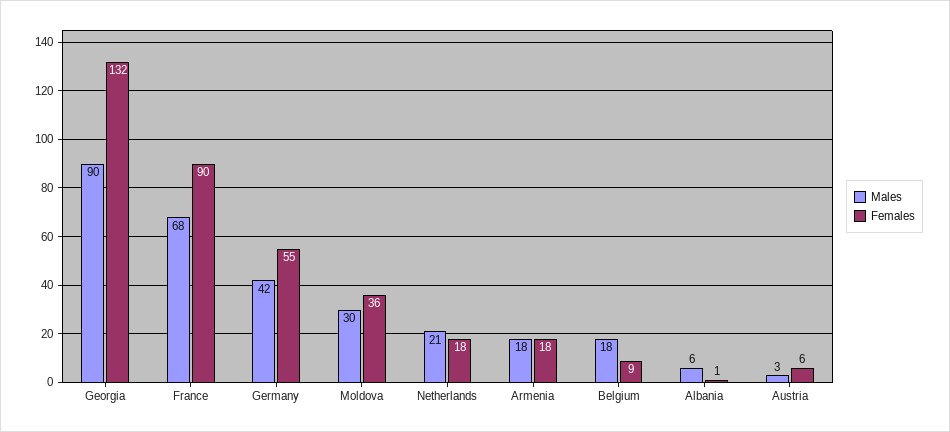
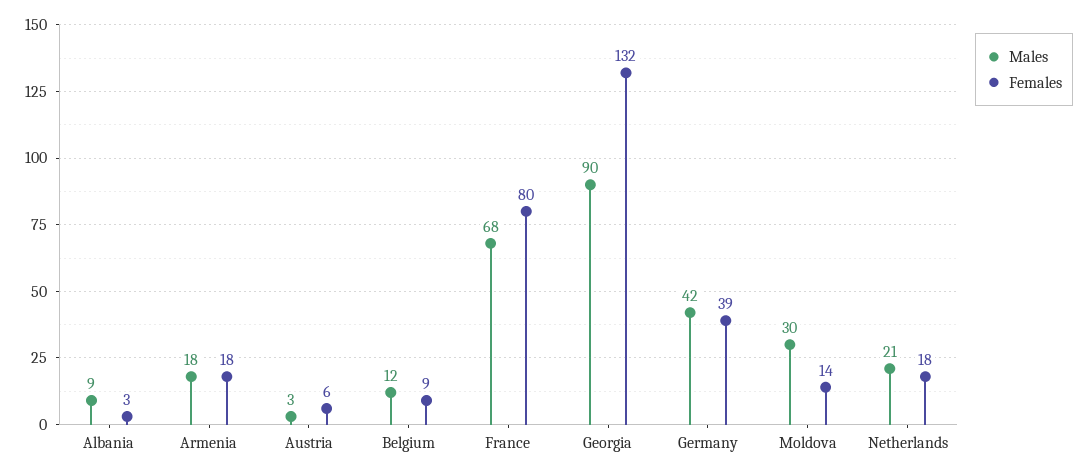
  {
    "Males": {
      "Georgia": 90,
      "France": 68,
      "Germany": 42,
      "Moldova": 30,
      "Netherlands": 21,
      "Armenia": 18,
-     "Belgium": 18,
+     "Belgium": 12,
-     "Albania": 6,
+     "Albania": 9,
      "Austria": 3
    },
    "Females": {
      "Georgia": 132,
-     "France": 90,
+     "France": 80,
-     "Germany": 55,
+     "Germany": 39,
-     "Moldova": 36,
+     "Moldova": 14,
      "Netherlands": 18,
      "Armenia": 18,
      "Belgium": 9,
-     "Albania": 1,
+     "Albania": 3,
      "Austria": 6
    }
  }

